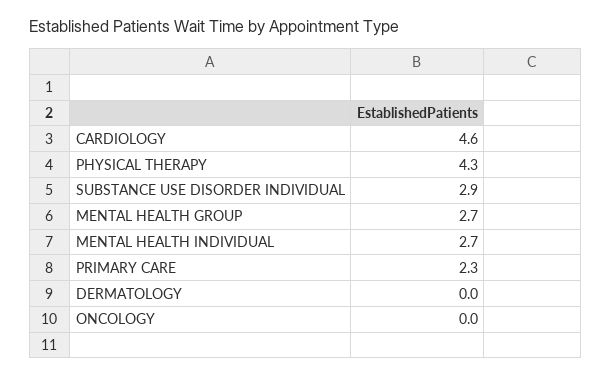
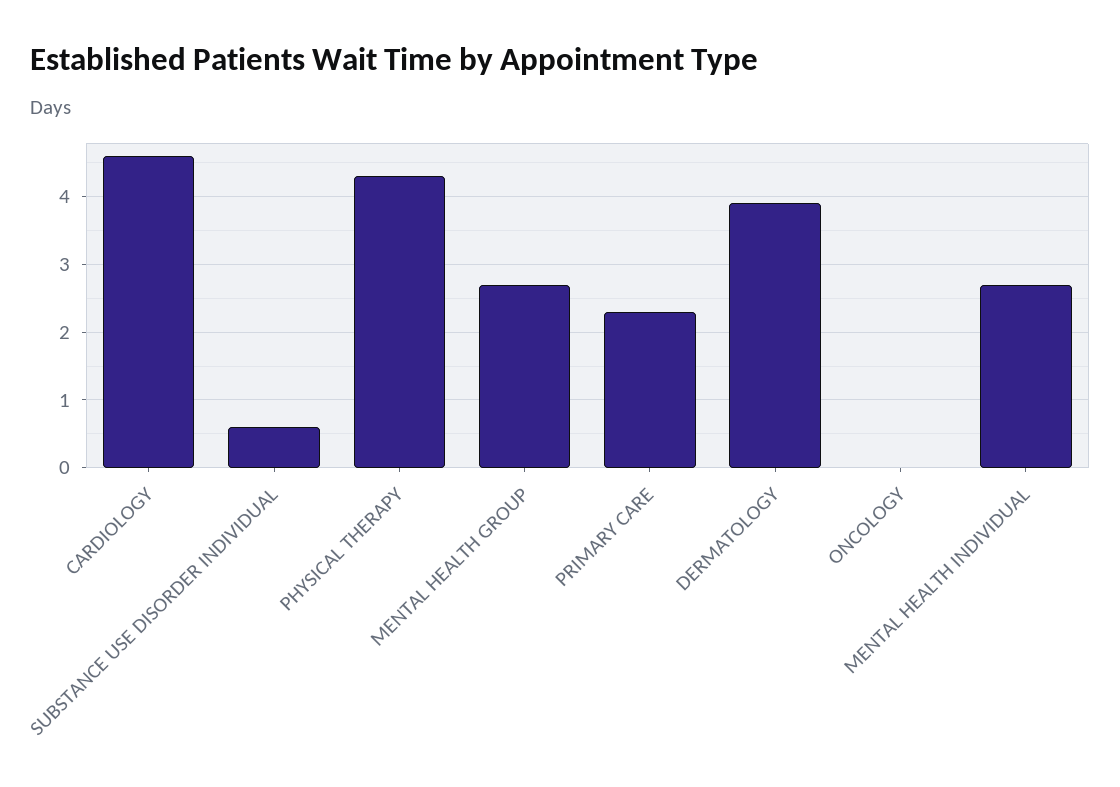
  {
    "CARDIOLOGY": 4.6,
    "PHYSICAL THERAPY": 4.3,
-   "SUBSTANCE USE DISORDER INDIVIDUAL": 2.9,
+   "SUBSTANCE USE DISORDER INDIVIDUAL": 0.6,
    "MENTAL HEALTH GROUP": 2.7,
    "MENTAL HEALTH INDIVIDUAL": 2.7,
    "PRIMARY CARE": 2.3,
-   "DERMATOLOGY": 0,
+   "DERMATOLOGY": 3.9,
    "ONCOLOGY": 0
  }

